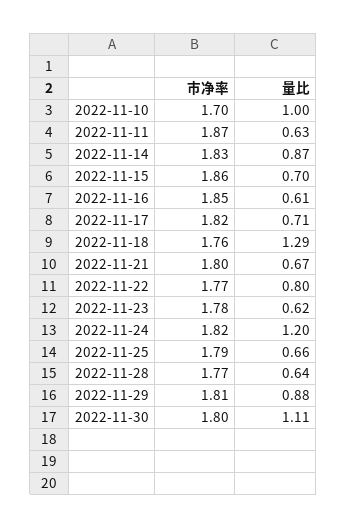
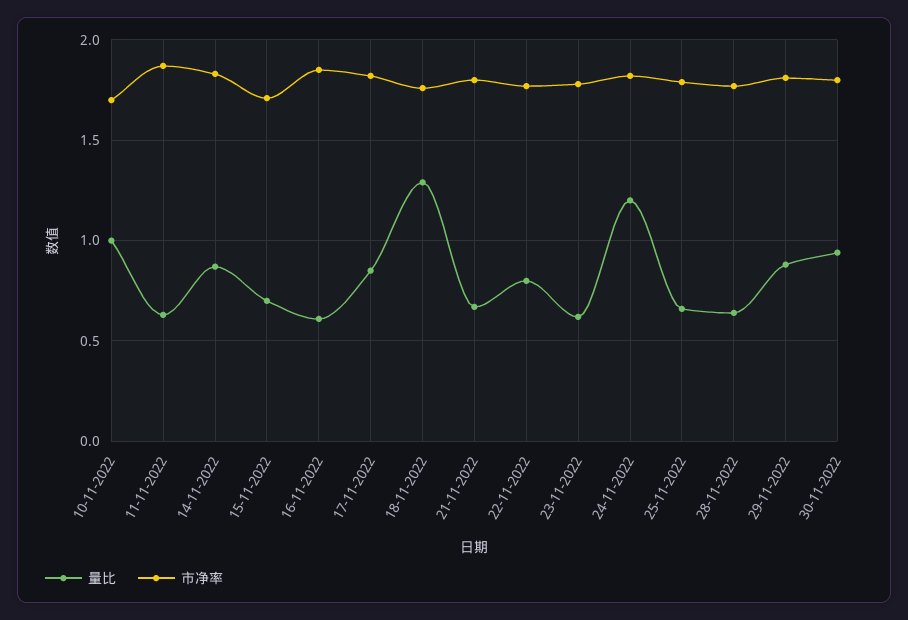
  {
    "市净率": {
      "2022-11-10": 1.7,
      "2022-11-11": 1.87,
      "2022-11-14": 1.83,
-     "2022-11-15": 1.86,
+     "2022-11-15": 1.7,
      "2022-11-16": 1.85,
      "2022-11-17": 1.82,
      "2022-11-18": 1.76,
      "2022-11-21": 1.8,
      "2022-11-22": 1.77,
      "2022-11-23": 1.78,
      "2022-11-24": 1.82,
      "2022-11-25": 1.79,
      "2022-11-28": 1.77,
      "2022-11-29": 1.81,
      "2022-11-30": 1.8
    },
    "量比": {
      "2022-11-10": 1,
      "2022-11-11": 0.63,
      "2022-11-14": 0.87,
      "2022-11-15": 0.7,
      "2022-11-16": 0.61,
-     "2022-11-17": 0.71,
+     "2022-11-17": 0.85,
      "2022-11-18": 1.29,
      "2022-11-21": 0.67,
      "2022-11-22": 0.8,
      "2022-11-23": 0.62,
      "2022-11-24": 1.2,
      "2022-11-25": 0.66,
      "2022-11-28": 0.64,
      "2022-11-29": 0.88,
-     "2022-11-30": 1.11
+     "2022-11-30": 0.95
    }
  }

